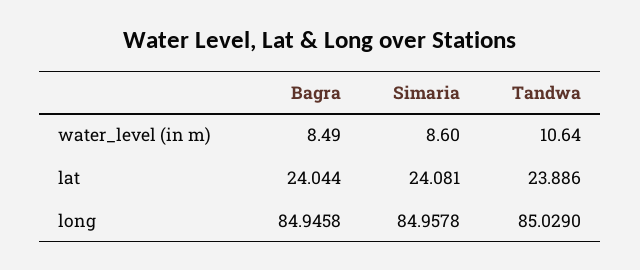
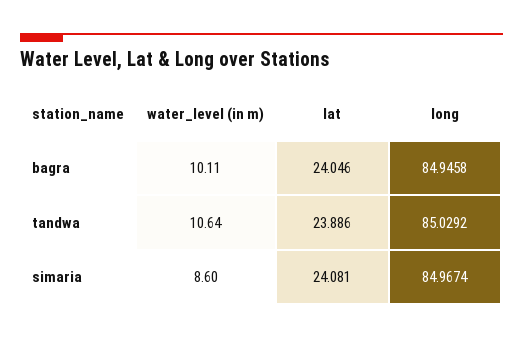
  {
    "Bagra": {
-     "water_level (in m)": 8.49,
+     "water_level (in m)": 10.11,
-     "lat": 24.044,
+     "lat": 24.046,
      "long": 84.9458
    },
    "Simaria": {
      "water_level (in m)": 8.6,
      "lat": 24.081,
-     "long": 84.9578
+     "long": 84.9674
    },
    "Tandwa": {
      "water_level (in m)": 10.64,
      "lat": 23.886,
-     "long": 85.029
+     "long": 85.0292
    }
  }

